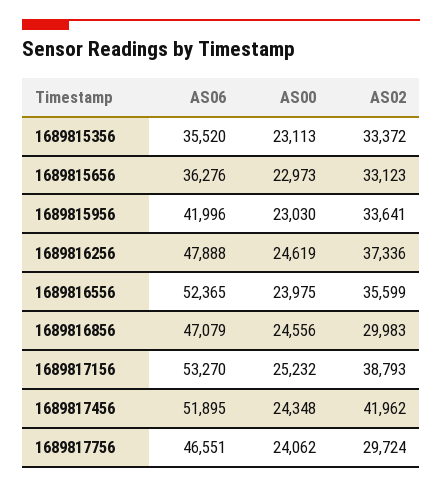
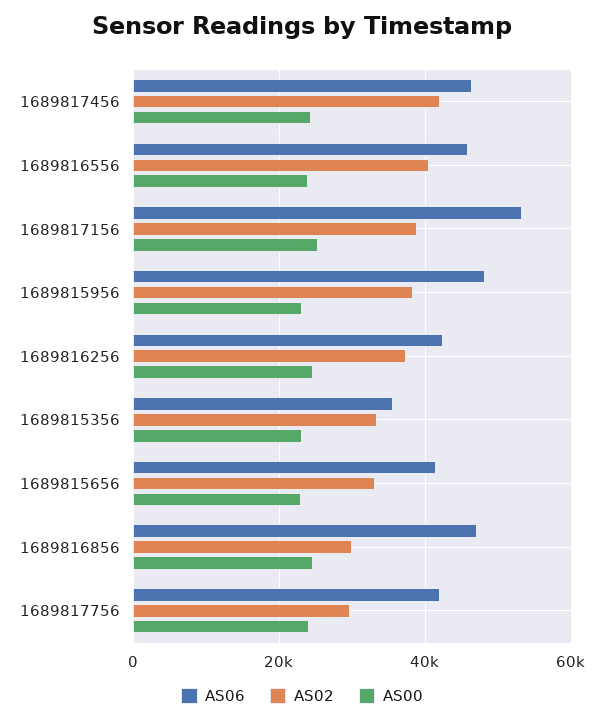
  {
    "AS06": {
      "1689815356": 35520,
-     "1689815656": 36276,
+     "1689815656": 42000,
-     "1689815956": 41996,
+     "1689815956": 48000,
-     "1689816256": 47888,
+     "1689816256": 42000,
-     "1689816556": 52365,
+     "1689816556": 46000,
      "1689816856": 47079,
      "1689817156": 53270,
-     "1689817456": 51895,
+     "1689817456": 46000,
-     "1689817756": 46551
+     "1689817756": 42000
    },
    "AS00": {
      "1689815356": 23113,
      "1689815656": 22973,
      "1689815956": 23030,
      "1689816256": 24619,
      "1689816556": 23975,
      "1689816856": 24556,
      "1689817156": 25232,
      "1689817456": 24348,
      "1689817756": 24062
    },
    "AS02": {
      "1689815356": 33372,
      "1689815656": 33123,
-     "1689815956": 33641,
+     "1689815956": 38000,
      "1689816256": 37336,
-     "1689816556": 35599,
+     "1689816556": 40000,
      "1689816856": 29983,
      "1689817156": 38793,
      "1689817456": 41962,
      "1689817756": 29724
    }
  }

